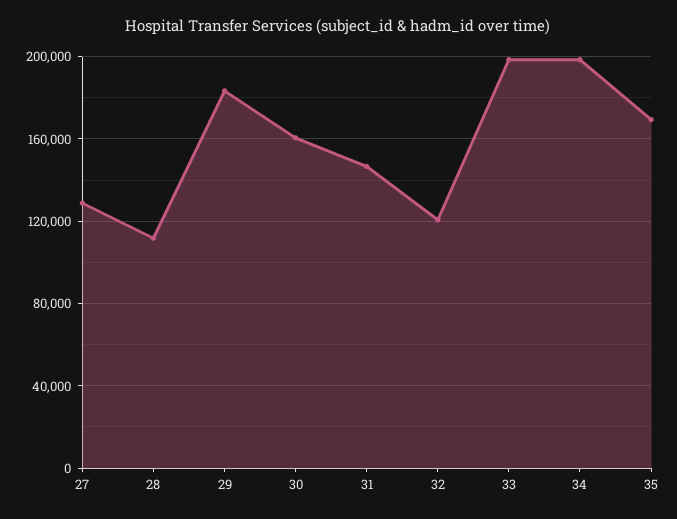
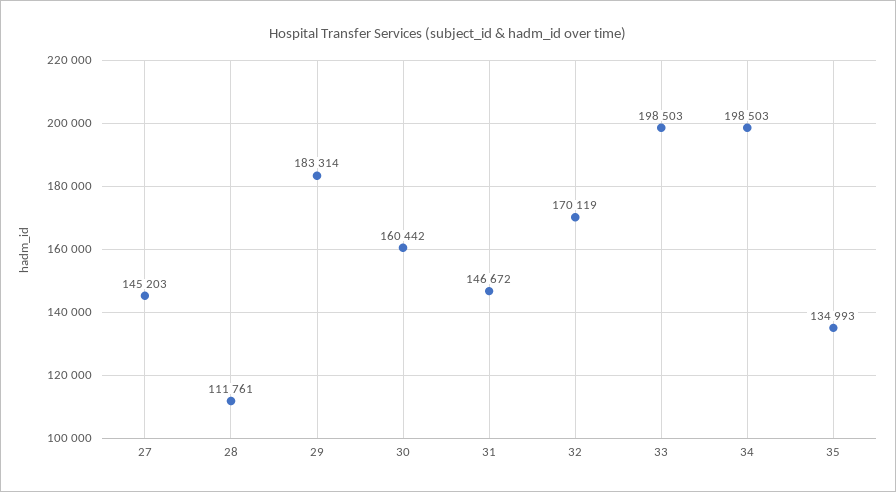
  {
-   "27": 130000,
+   "27": 145203,
    "28": 111761,
    "29": 183314,
    "30": 160442,
    "31": 146672,
-   "32": 120000,
+   "32": 170119,
    "33": 198503,
    "34": 198503,
-   "35": 170000
+   "35": 134993
  }

